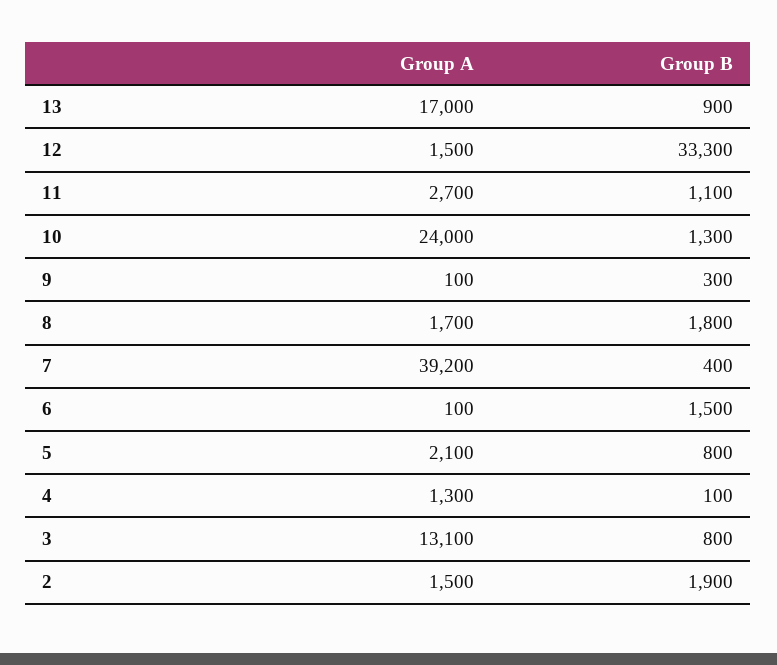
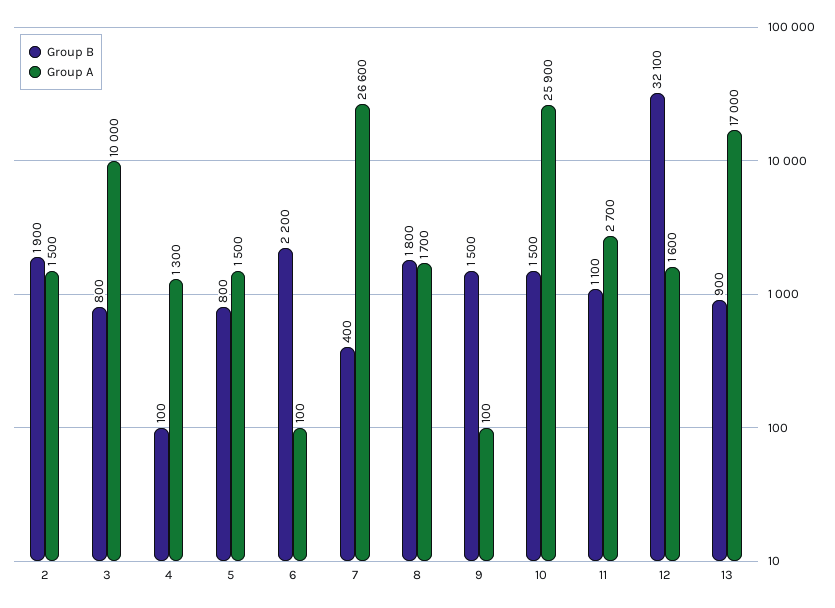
  {
    "Group A": {
      "13": 17000,
-     "12": 1500,
+     "12": 1600,
      "11": 2700,
-     "10": 24000,
+     "10": 25900,
      "9": 100,
      "8": 1700,
-     "7": 39200,
+     "7": 26600,
      "6": 100,
-     "5": 2100,
+     "5": 1500,
      "4": 1300,
-     "3": 13100,
+     "3": 10000,
      "2": 1500
    },
    "Group B": {
      "13": 900,
-     "12": 33300,
+     "12": 32100,
      "11": 1100,
-     "10": 1300,
+     "10": 1500,
-     "9": 300,
+     "9": 1500,
      "8": 1800,
      "7": 400,
-     "6": 1500,
+     "6": 2200,
      "5": 800,
      "4": 100,
      "3": 800,
      "2": 1900
    }
  }

